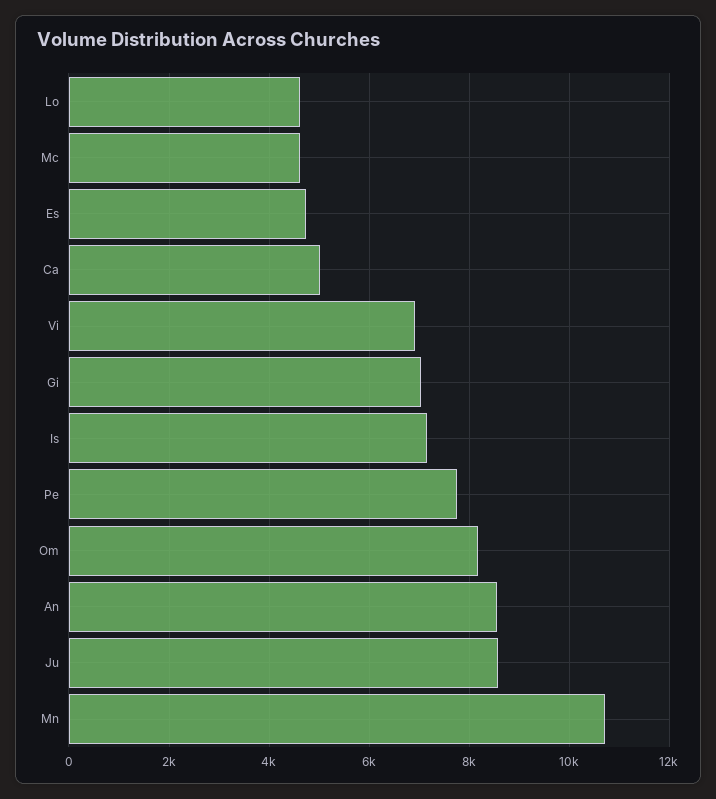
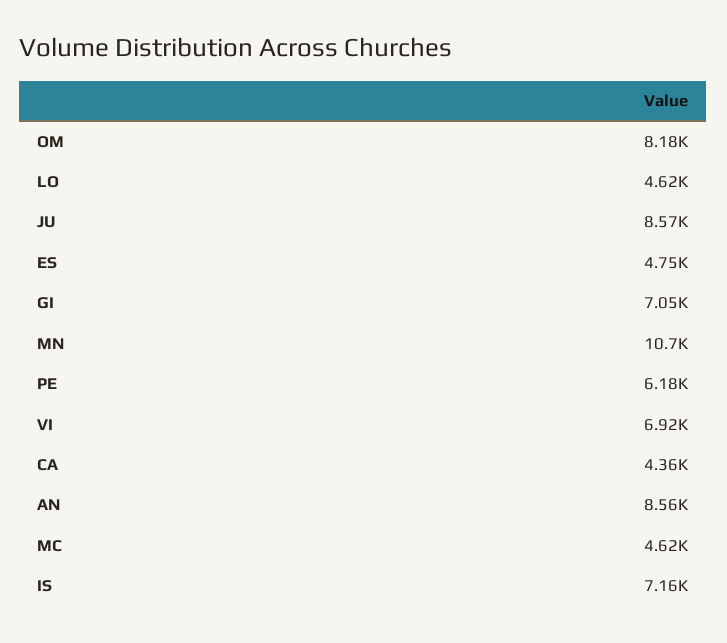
  {
    "Lo": 4620,
    "Mc": 4620,
    "Es": 4750,
-   "Ca": 5000,
+   "Ca": 4360,
    "Vi": 6920,
    "Gi": 7050,
    "Is": 7160,
-   "Pe": 7800,
+   "Pe": 6180,
    "Om": 8180,
    "An": 8560,
    "Ju": 8570,
    "Mn": 10700
  }

